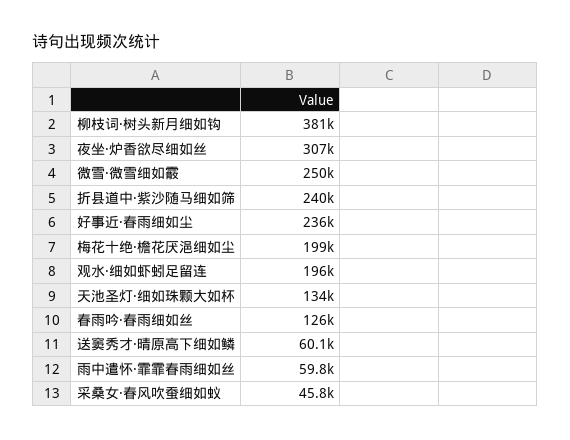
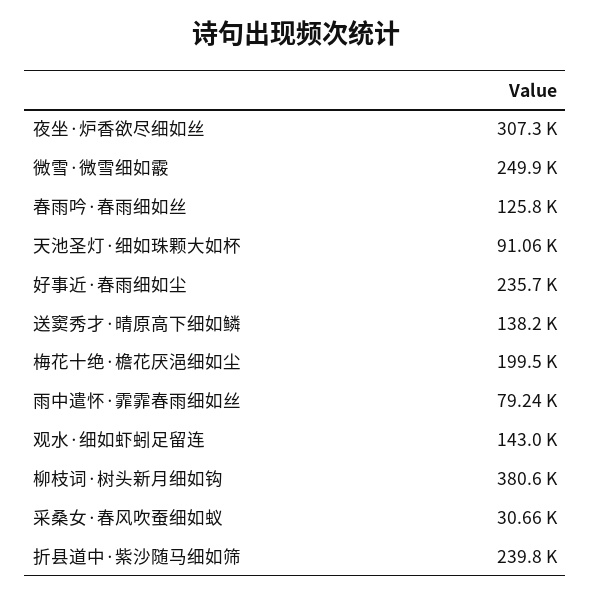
  {
    "柳枝词·树头新月细如钩": 380600,
    "夜坐·炉香欲尽细如丝": 307300,
    "微雪·微雪细如霰": 249900,
    "折县道中·紫沙随马细如筛": 239800,
    "好事近·春雨细如尘": 235700,
    "梅花十绝·檐花厌浥细如尘": 199500,
-   "观水·细如虾蚓足留连": 196000,
+   "观水·细如虾蚓足留连": 143000,
-   "天池圣灯·细如珠颗大如杯": 134000,
+   "天池圣灯·细如珠颗大如杯": 91060,
    "春雨吟·春雨细如丝": 125800,
-   "送窦秀才·晴原高下细如鳞": 60100,
+   "送窦秀才·晴原高下细如鳞": 138200,
-   "雨中遣怀·霏霏春雨细如丝": 59800,
+   "雨中遣怀·霏霏春雨细如丝": 79240,
-   "采桑女·春风吹蚕细如蚁": 45800
+   "采桑女·春风吹蚕细如蚁": 30660
  }

